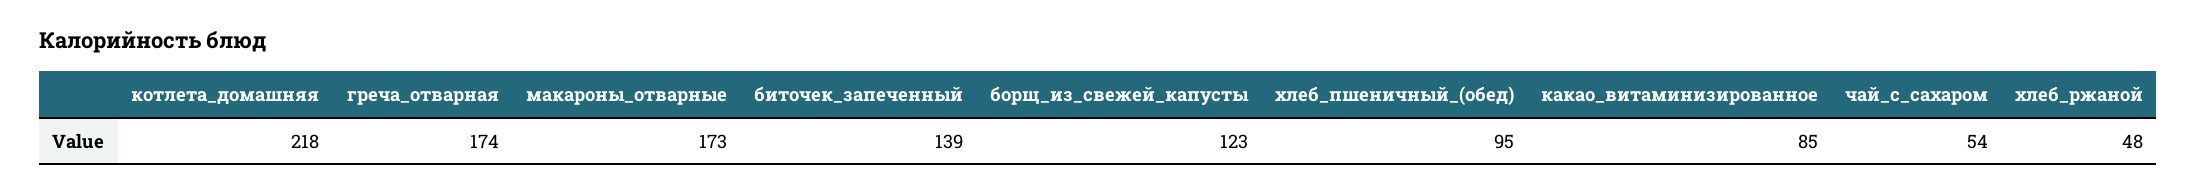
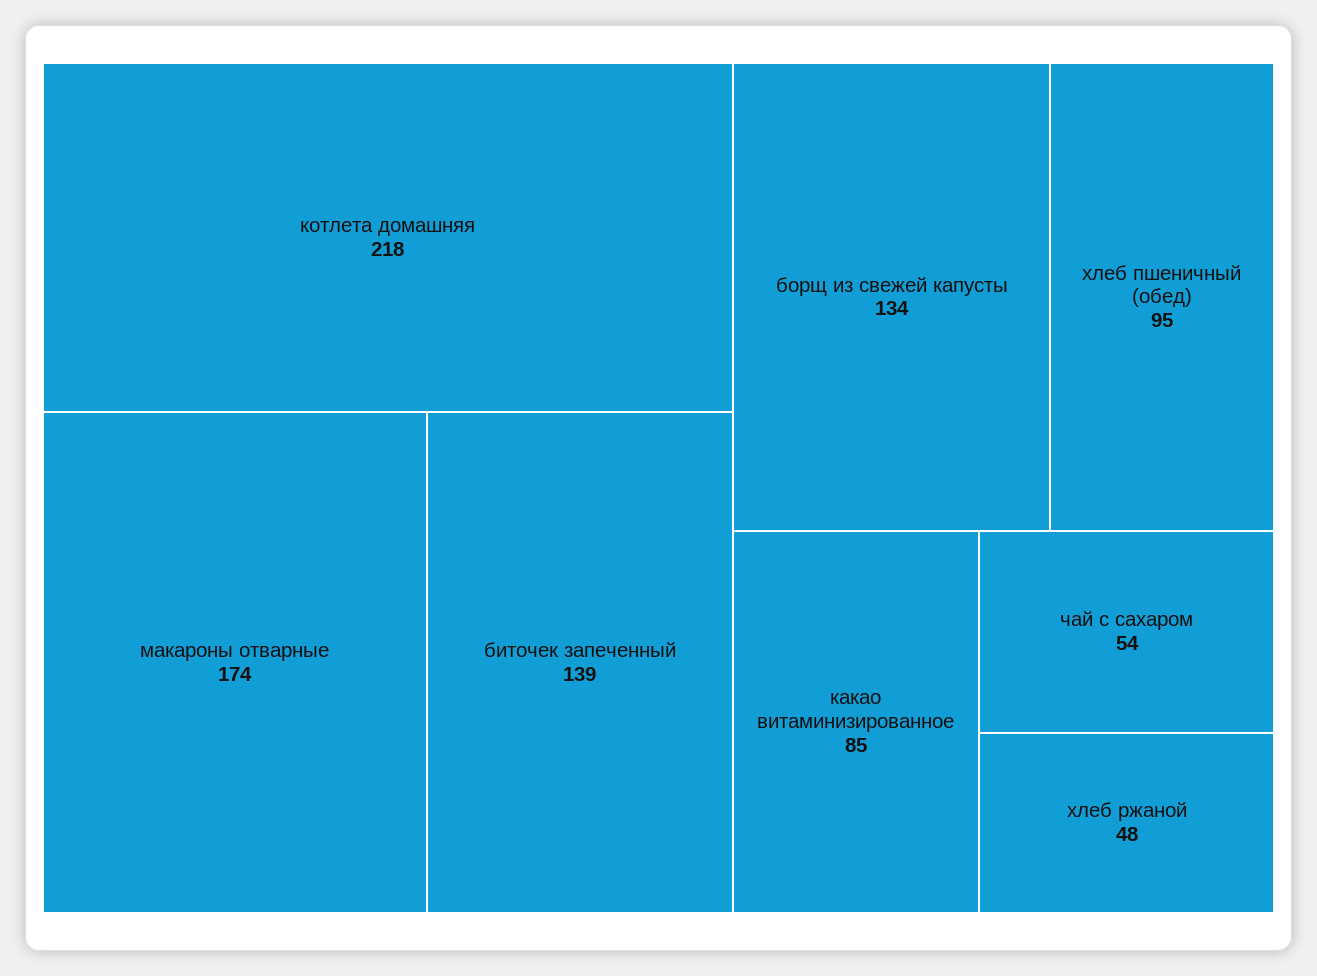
  {
    "котлета_домашняя": 218,
-   "греча_отварная": 174,
-   "макароны_отварные": 173,
+   "макароны_отварные": 174,
    "биточек_запеченный": 139,
-   "борщ_из_свежей_капусты": 123,
+   "борщ_из_свежей_капусты": 134,
    "хлеб_пшеничный_(обед)": 95,
    "какао_витаминизированное": 85,
    "чай_с_сахаром": 54,
    "хлеб_ржаной": 48
  }

